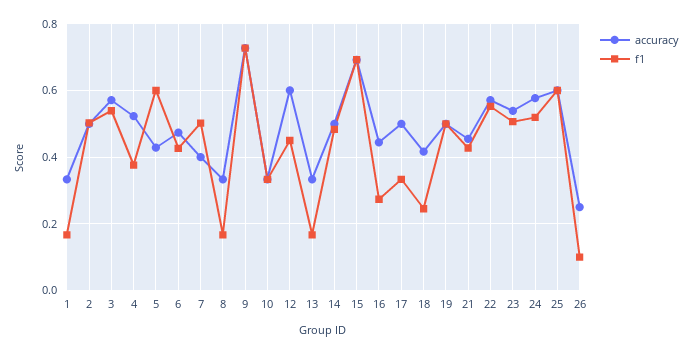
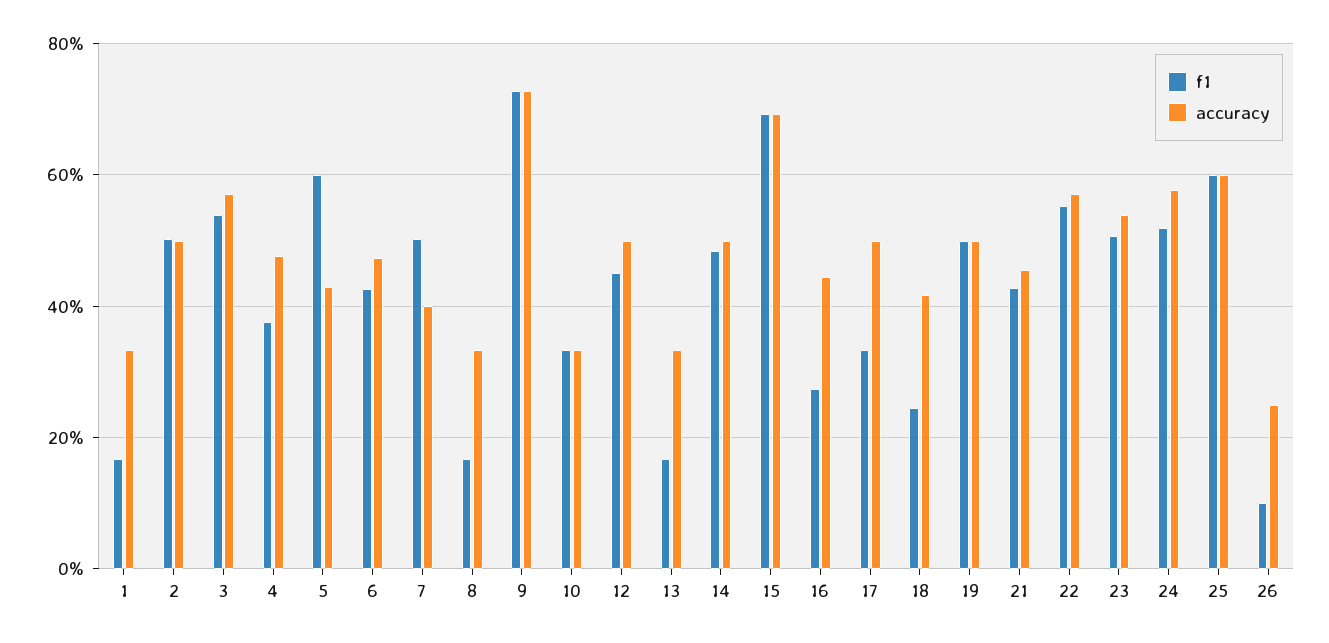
  {
    "accuracy": {
      "1": 0.34,
      "2": 0.5,
      "3": 0.58,
-     "4": 0.52,
+     "4": 0.48,
      "5": 0.42,
      "6": 0.48,
      "7": 0.4,
      "8": 0.34,
      "9": 0.72,
      "10": 0.34,
-     "12": 0.6,
+     "12": 0.5,
      "13": 0.34,
      "14": 0.5,
      "15": 0.7,
      "16": 0.44,
      "17": 0.5,
      "18": 0.42,
      "19": 0.5,
      "21": 0.46,
      "22": 0.58,
      "23": 0.54,
      "24": 0.58,
      "25": 0.6,
      "26": 0.26
    },
    "f1": {
      "1": 0.16,
      "2": 0.5,
      "3": 0.54,
      "4": 0.38,
      "5": 0.6,
      "6": 0.42,
      "7": 0.5,
      "8": 0.16,
      "9": 0.72,
      "10": 0.34,
      "12": 0.46,
      "13": 0.16,
      "14": 0.48,
      "15": 0.7,
      "16": 0.28,
      "17": 0.34,
      "18": 0.24,
      "19": 0.5,
      "21": 0.42,
      "22": 0.56,
      "23": 0.5,
      "24": 0.52,
      "25": 0.6,
      "26": 0.1
    }
  }

